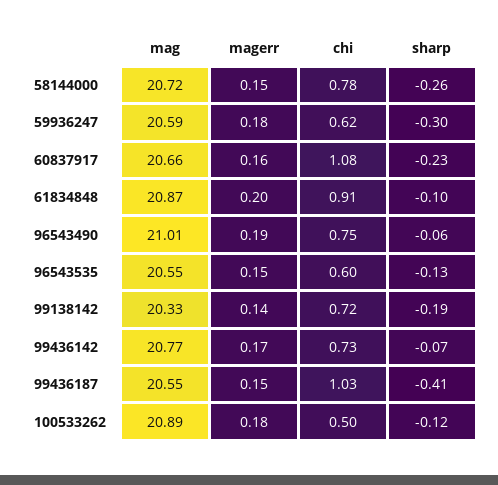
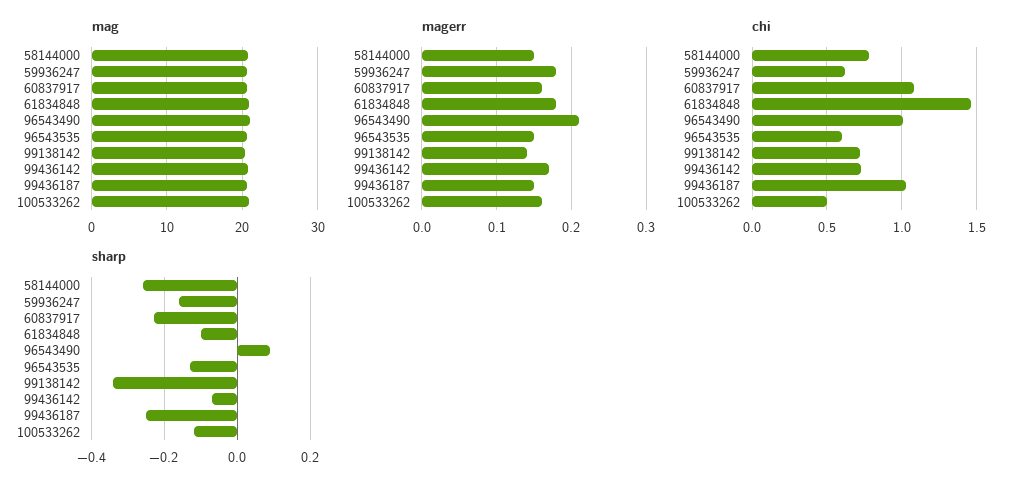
  {
    "mag": {
      "58144000": 20.72,
      "59936247": 20.59,
      "60837917": 20.66,
      "61834848": 20.87,
      "96543490": 21.01,
      "96543535": 20.55,
      "99138142": 20.33,
      "99436142": 20.77,
      "99436187": 20.55,
      "100533262": 20.89
    },
    "magerr": {
      "58144000": 0.15,
      "59936247": 0.18,
      "60837917": 0.16,
-     "61834848": 0.2,
+     "61834848": 0.18,
-     "96543490": 0.19,
+     "96543490": 0.21,
      "96543535": 0.15,
      "99138142": 0.14,
      "99436142": 0.17,
      "99436187": 0.15,
-     "100533262": 0.18
+     "100533262": 0.16
    },
    "chi": {
      "58144000": 0.78,
      "59936247": 0.62,
      "60837917": 1.08,
-     "61834848": 0.91,
+     "61834848": 1.45,
-     "96543490": 0.75,
+     "96543490": 1,
      "96543535": 0.6,
      "99138142": 0.72,
      "99436142": 0.73,
      "99436187": 1.03,
      "100533262": 0.5
    },
    "sharp": {
      "58144000": -0.26,
-     "59936247": -0.3,
+     "59936247": -0.15,
      "60837917": -0.23,
      "61834848": -0.1,
-     "96543490": -0.06,
+     "96543490": 0.1,
      "96543535": -0.13,
-     "99138142": -0.19,
+     "99138142": -0.35,
      "99436142": -0.07,
-     "99436187": -0.41,
+     "99436187": -0.25,
      "100533262": -0.12
    }
  }

